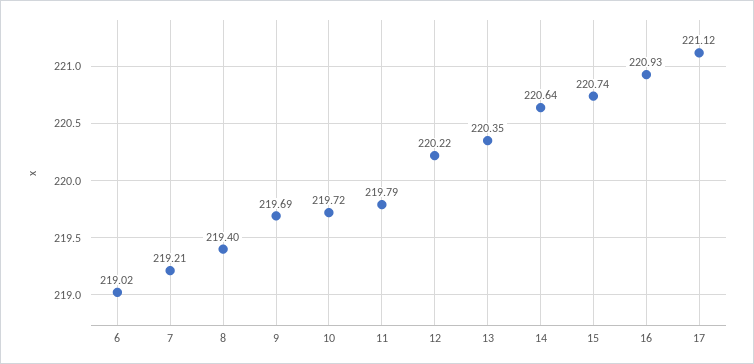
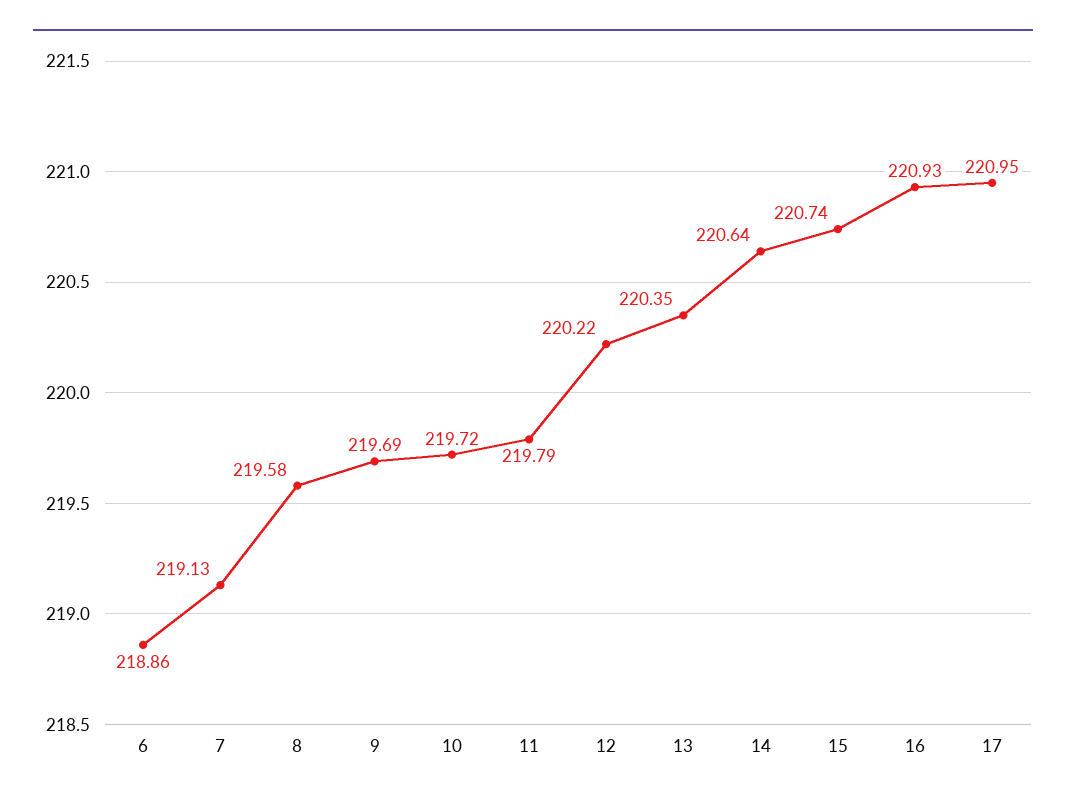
  {
-   "6": 219.02,
+   "6": 218.86,
-   "7": 219.21,
+   "7": 219.13,
-   "8": 219.4,
+   "8": 219.58,
    "9": 219.69,
    "10": 219.72,
    "11": 219.79,
    "12": 220.22,
    "13": 220.35,
    "14": 220.64,
    "15": 220.74,
    "16": 220.93,
-   "17": 221.12
+   "17": 220.95
  }

